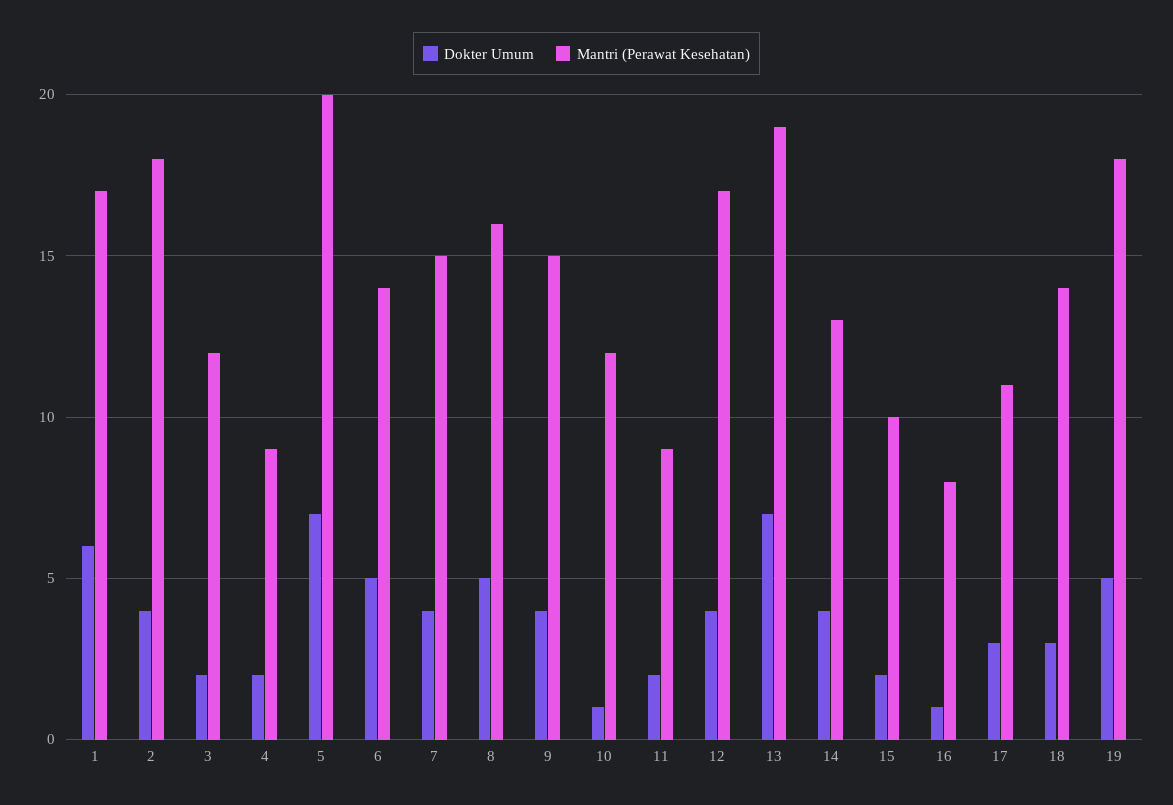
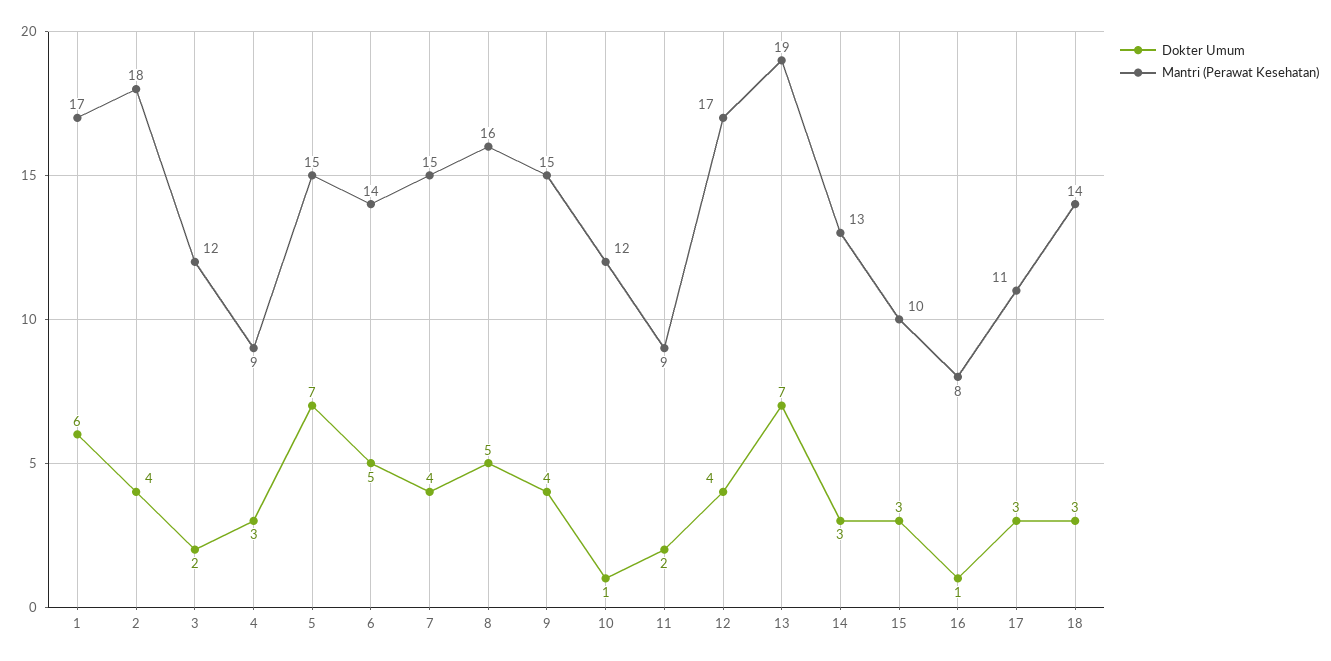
  {
    "Dokter Umum": {
      "1": 6,
      "2": 4,
      "3": 2,
-     "4": 2,
+     "4": 3,
      "5": 7,
      "6": 5,
      "7": 4,
      "8": 5,
      "9": 4,
      "10": 1,
      "11": 2,
      "12": 4,
      "13": 7,
-     "14": 4,
+     "14": 3,
-     "15": 2,
+     "15": 3,
      "16": 1,
      "17": 3,
-     "18": 3,
+     "18": 3
-     "19": 5
    },
    "Mantri (Perawat Kesehatan)": {
      "1": 17,
      "2": 18,
      "3": 12,
      "4": 9,
-     "5": 20,
+     "5": 15,
      "6": 14,
      "7": 15,
      "8": 16,
      "9": 15,
      "10": 12,
      "11": 9,
      "12": 17,
      "13": 19,
      "14": 13,
      "15": 10,
      "16": 8,
      "17": 11,
-     "18": 14,
+     "18": 14
-     "19": 18
    }
  }

